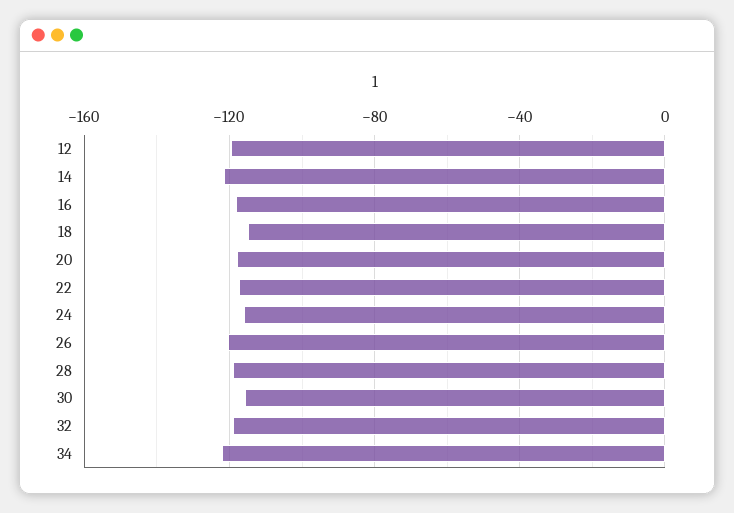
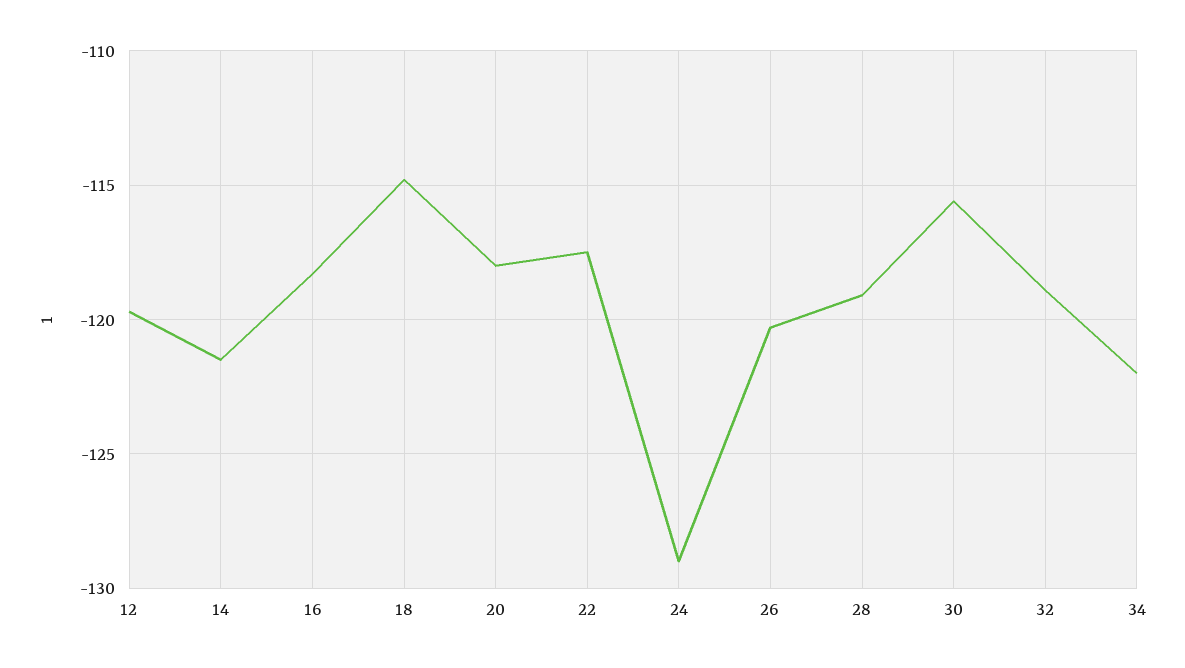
  {
    "12": -119.5,
    "14": -121.5,
    "16": -118.5,
    "18": -115,
    "20": -118,
    "22": -117.5,
-   "24": -115,
+   "24": -129,
    "26": -120.5,
    "28": -119,
    "30": -115.5,
    "32": -119,
    "34": -122
  }

